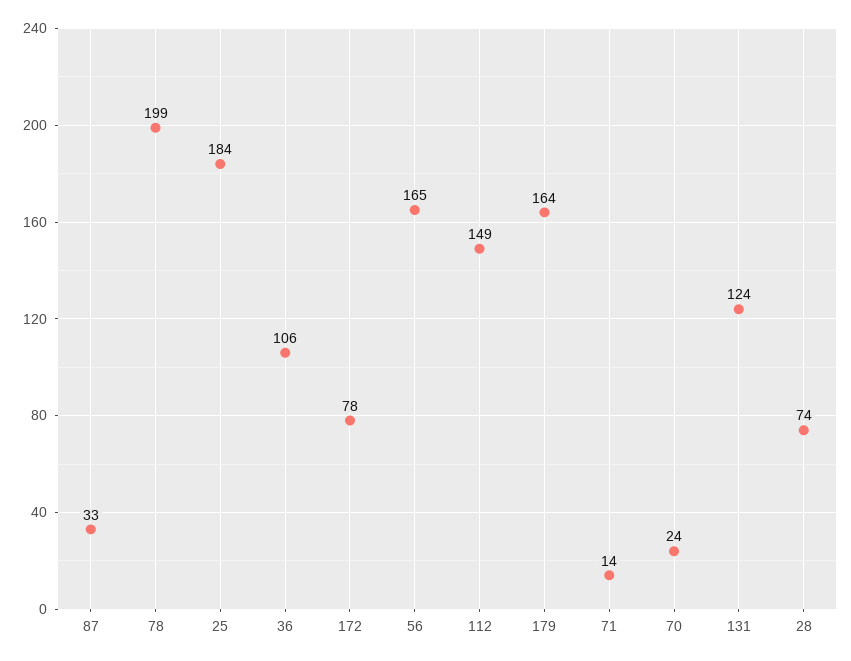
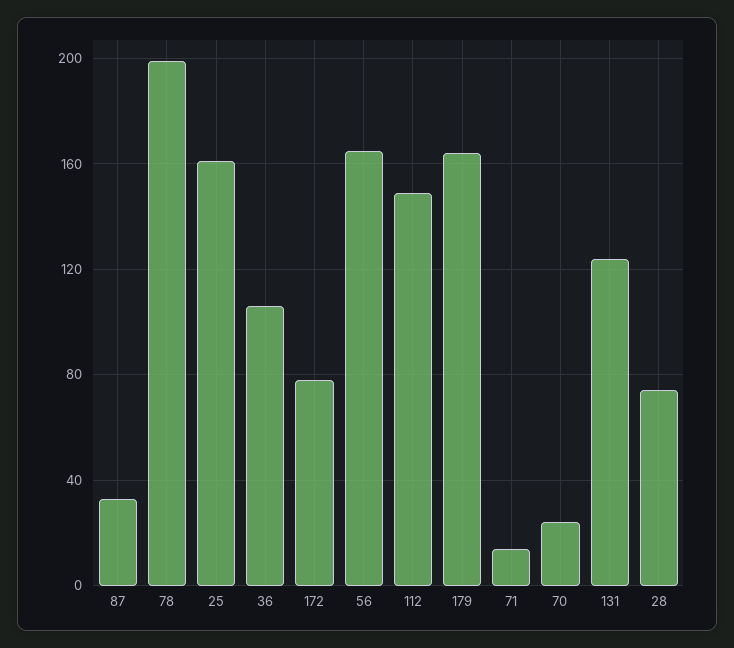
  {
    "87": 33,
    "78": 199,
-   "25": 184,
+   "25": 160,
    "36": 106,
    "172": 78,
    "56": 165,
    "112": 149,
    "179": 164,
    "71": 14,
    "70": 24,
    "131": 124,
    "28": 74
  }

